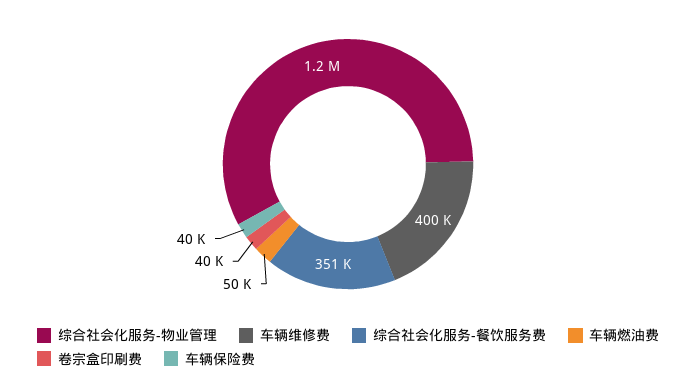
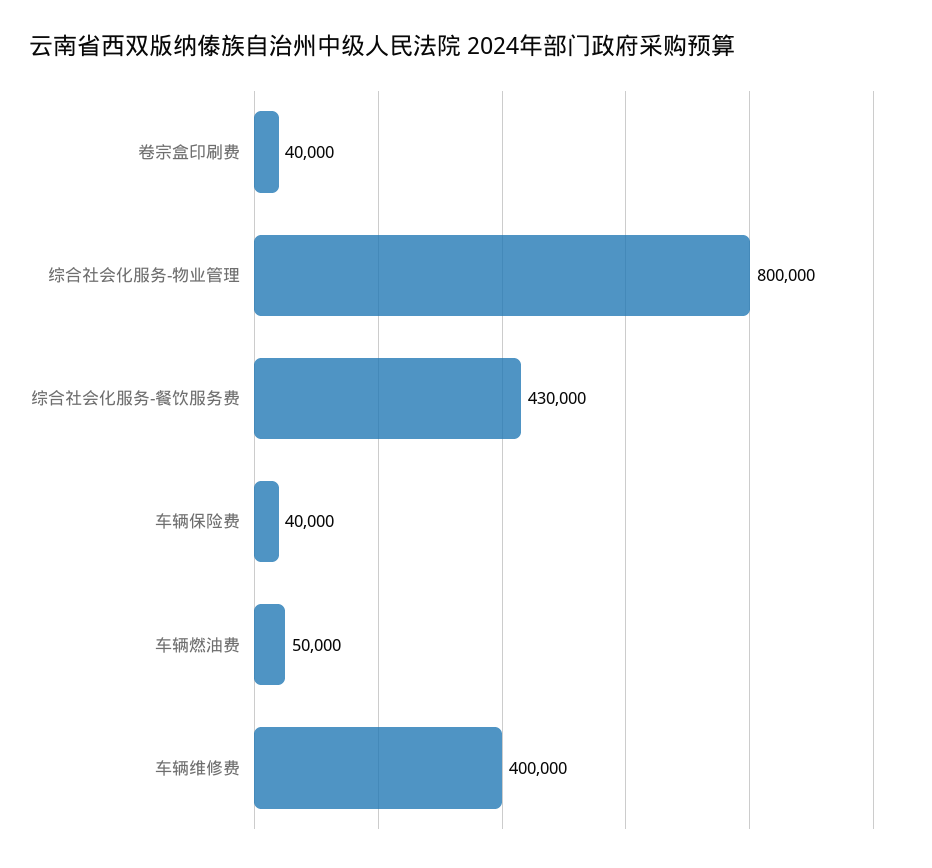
  {
-   "综合社会化服务-物业管理": 1200000,
+   "综合社会化服务-物业管理": 800000,
    "车辆维修费": 400000,
-   "综合社会化服务-餐饮服务费": 351000,
+   "综合社会化服务-餐饮服务费": 430000,
    "车辆燃油费": 50000,
    "卷宗盒印刷费": 40000,
    "车辆保险费": 40000
  }

